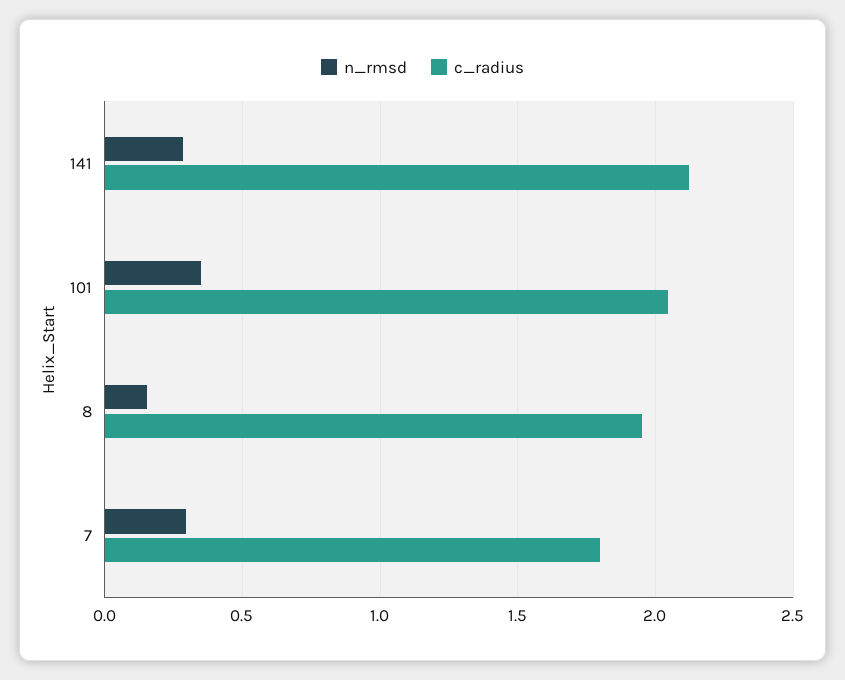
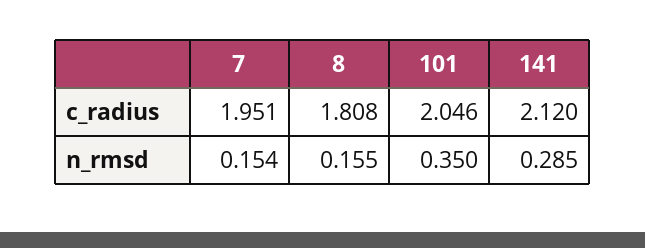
  {
    "n_rmsd": {
      "141": 0.285,
      "101": 0.35,
      "8": 0.155,
-     "7": 0.3
+     "7": 0.154
    },
    "c_radius": {
      "141": 2.12,
      "101": 2.046,
-     "8": 1.95,
+     "8": 1.808,
-     "7": 1.8
+     "7": 1.951
    }
  }

